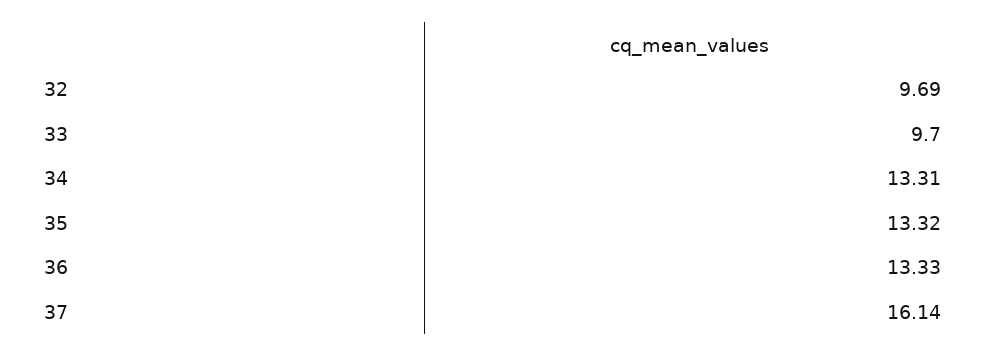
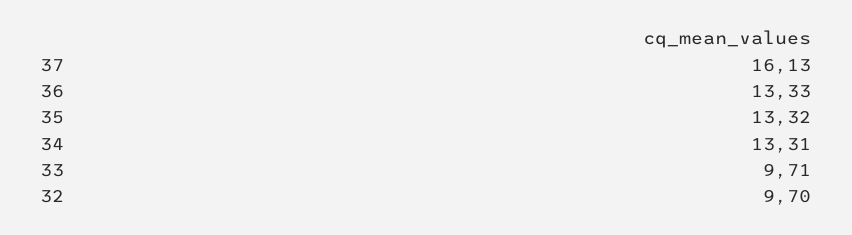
  {
-   "32": 9.69,
+   "32": 9.7,
-   "33": 9.7,
+   "33": 9.71,
    "34": 13.31,
    "35": 13.32,
    "36": 13.33,
-   "37": 16.14
+   "37": 16.13
  }

